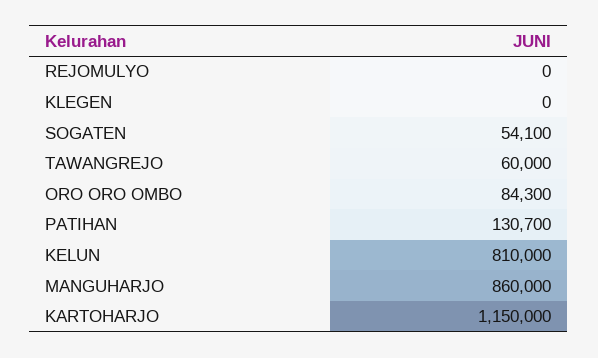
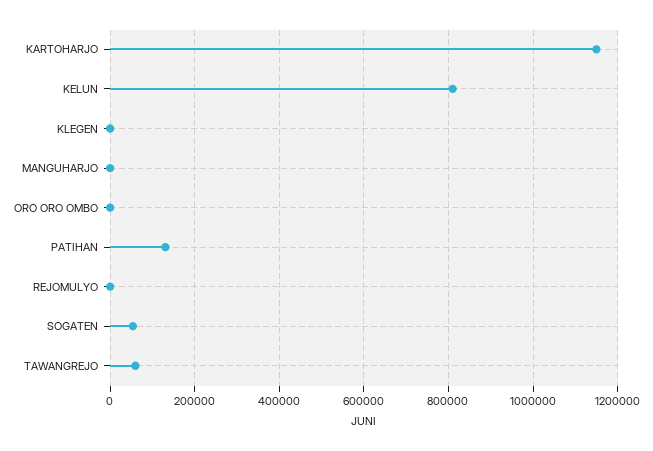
  {
    "REJOMULYO": 0,
    "KLEGEN": 0,
    "SOGATEN": 54100,
    "TAWANGREJO": 60000,
-   "ORO ORO OMBO": 84300,
+   "ORO ORO OMBO": 0,
    "PATIHAN": 130700,
    "KELUN": 810000,
-   "MANGUHARJO": 860000,
+   "MANGUHARJO": 0,
    "KARTOHARJO": 1150000
  }

